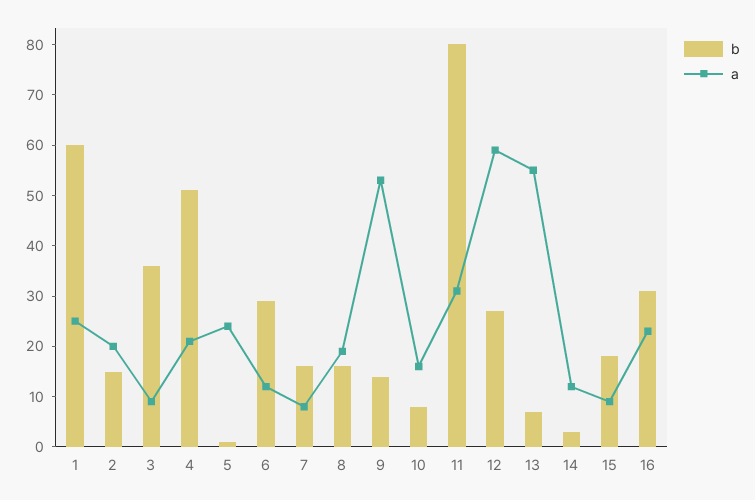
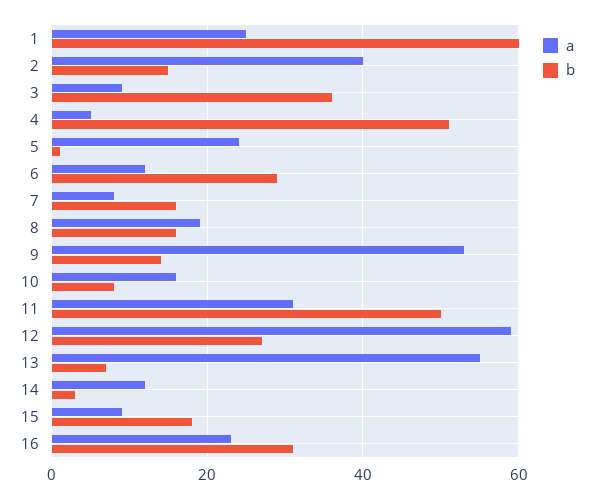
  {
    "b": {
      "1": 60,
      "2": 15,
      "3": 35,
      "4": 50,
      "5": 0,
      "6": 30,
      "7": 15,
      "8": 15,
      "9": 15,
      "10": 10,
-     "11": 80,
+     "11": 50,
      "12": 25,
      "13": 5,
      "14": 5,
      "15": 20,
      "16": 30
    },
    "a": {
      "1": 25,
-     "2": 20,
+     "2": 40,
      "3": 10,
-     "4": 20,
+     "4": 5,
      "5": 25,
      "6": 10,
      "7": 10,
      "8": 20,
      "9": 55,
      "10": 15,
      "11": 30,
      "12": 60,
      "13": 55,
      "14": 10,
      "15": 10,
      "16": 25
    }
  }

